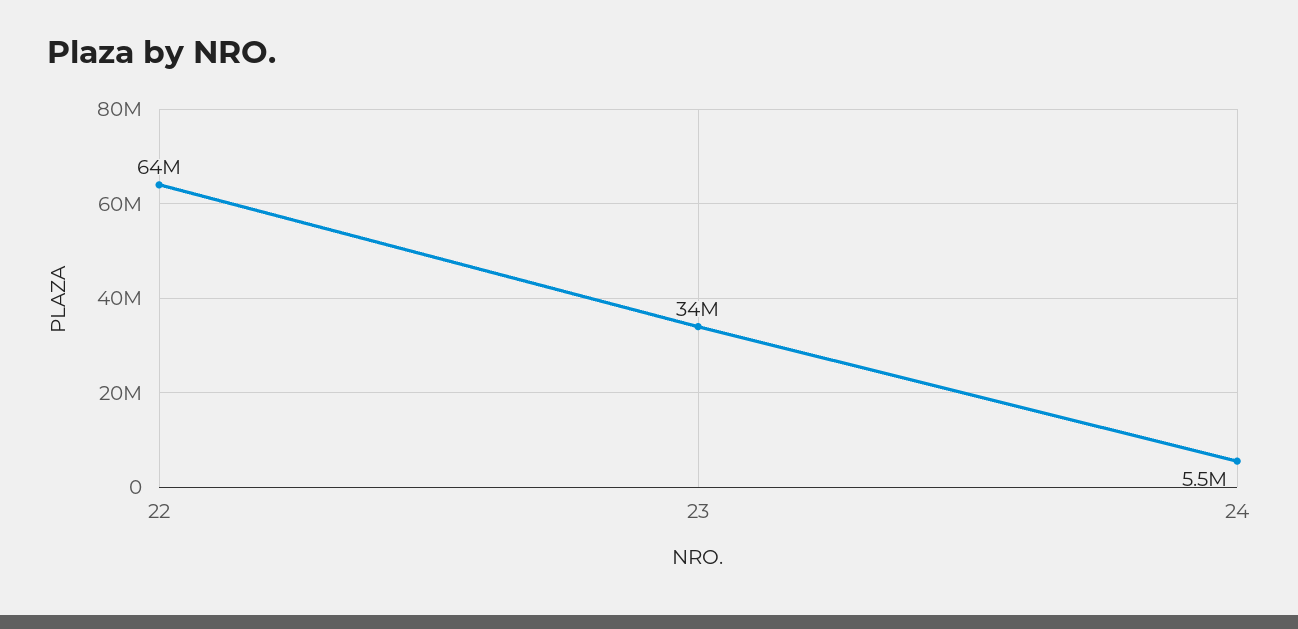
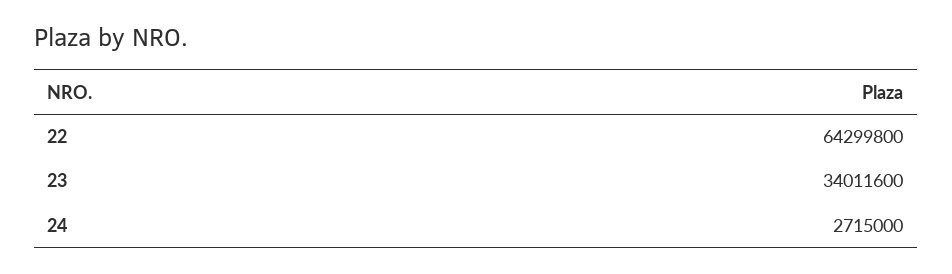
  {
    "22": 64299800,
    "23": 34011600,
-   "24": 5500000
+   "24": 2715000
  }

